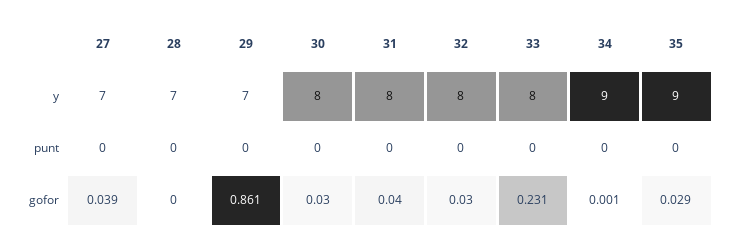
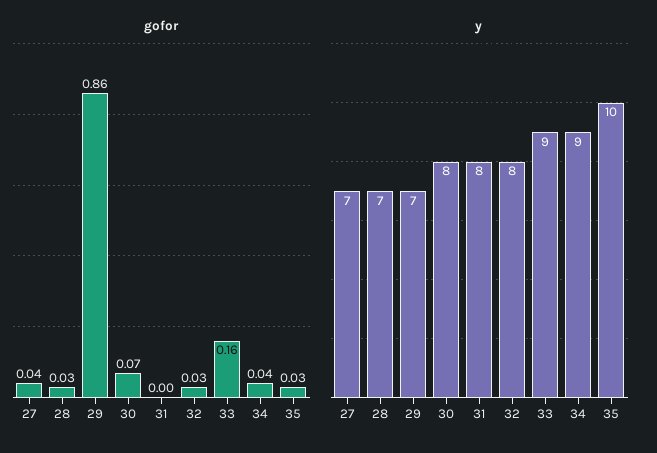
  {
    "y": {
      "27": 7,
      "28": 7,
      "29": 7,
      "30": 8,
      "31": 8,
      "32": 8,
-     "33": 8,
+     "33": 9,
      "34": 9,
-     "35": 9
+     "35": 10
    },
-   "punt": {
-     "27": 0,
-     "28": 0,
-     "29": 0,
-     "30": 0,
-     "31": 0,
-     "32": 0,
-     "33": 0,
-     "34": 0,
-     "35": 0
-   },
    "gofor": {
      "27": 0.039,
-     "28": 0,
+     "28": 0.03,
      "29": 0.861,
-     "30": 0.03,
+     "30": 0.07,
-     "31": 0.04,
+     "31": 0,
      "32": 0.03,
-     "33": 0.231,
+     "33": 0.16,
-     "34": 0.001,
+     "34": 0.04,
      "35": 0.029
    }
  }

